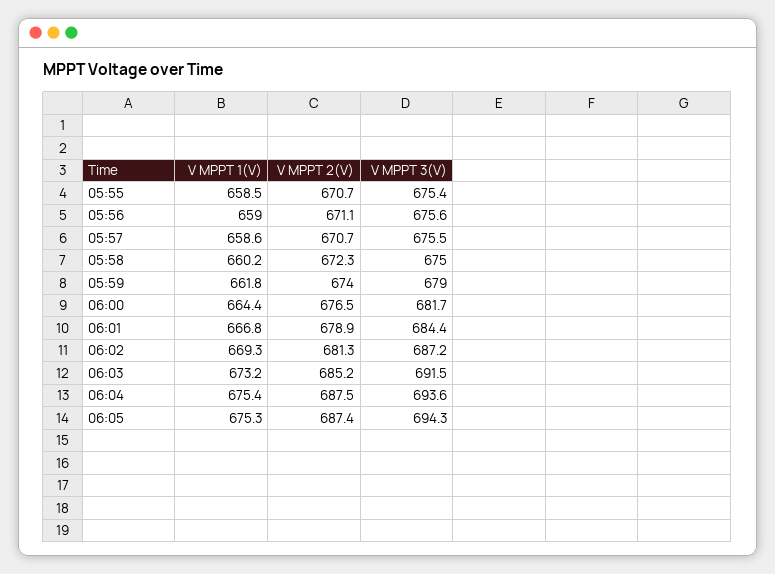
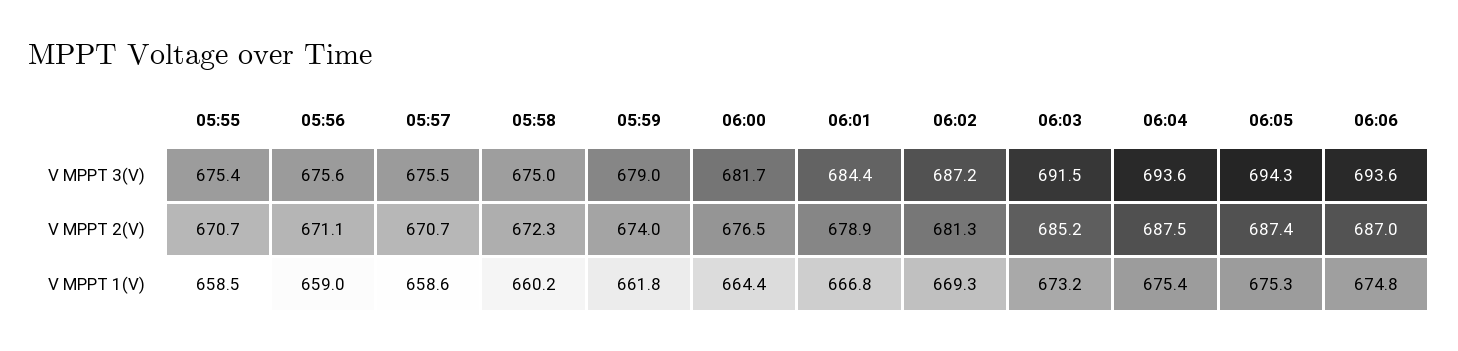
  {
    "V MPPT 1(V)": {
      "05:55": 658.5,
      "05:56": 659,
      "05:57": 658.6,
      "05:58": 660.2,
      "05:59": 661.8,
      "06:00": 664.4,
      "06:01": 666.8,
      "06:02": 669.3,
      "06:03": 673.2,
      "06:04": 675.4,
-     "06:05": 675.3
+     "06:05": 675.3,
+     "06:06": 674.8
    },
    "V MPPT 2(V)": {
      "05:55": 670.7,
      "05:56": 671.1,
      "05:57": 670.7,
      "05:58": 672.3,
      "05:59": 674,
      "06:00": 676.5,
      "06:01": 678.9,
      "06:02": 681.3,
      "06:03": 685.2,
      "06:04": 687.5,
-     "06:05": 687.4
+     "06:05": 687.4,
+     "06:06": 687
    },
    "V MPPT 3(V)": {
      "05:55": 675.4,
      "05:56": 675.6,
      "05:57": 675.5,
      "05:58": 675,
      "05:59": 679,
      "06:00": 681.7,
      "06:01": 684.4,
      "06:02": 687.2,
      "06:03": 691.5,
      "06:04": 693.6,
-     "06:05": 694.3
+     "06:05": 694.3,
+     "06:06": 693.6
    }
  }

